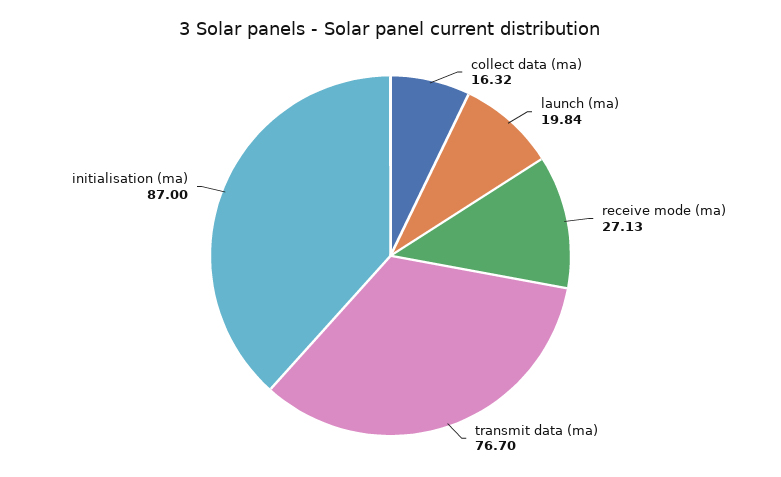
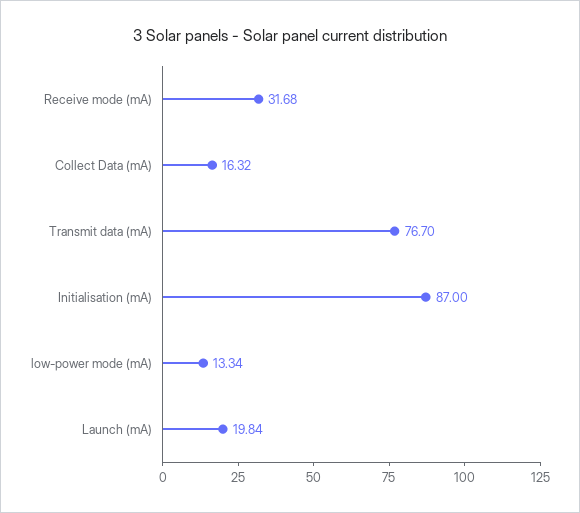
  {
    "collect data (ma)": 16.32,
    "launch (ma)": 19.84,
-   "receive mode (ma)": 27.13,
+   "receive mode (ma)": 31.68,
    "transmit data (ma)": 76.7,
-   "initialisation (ma)": 87
+   "initialisation (ma)": 87,
+   "low-power mode (mA)": 13.34
  }

